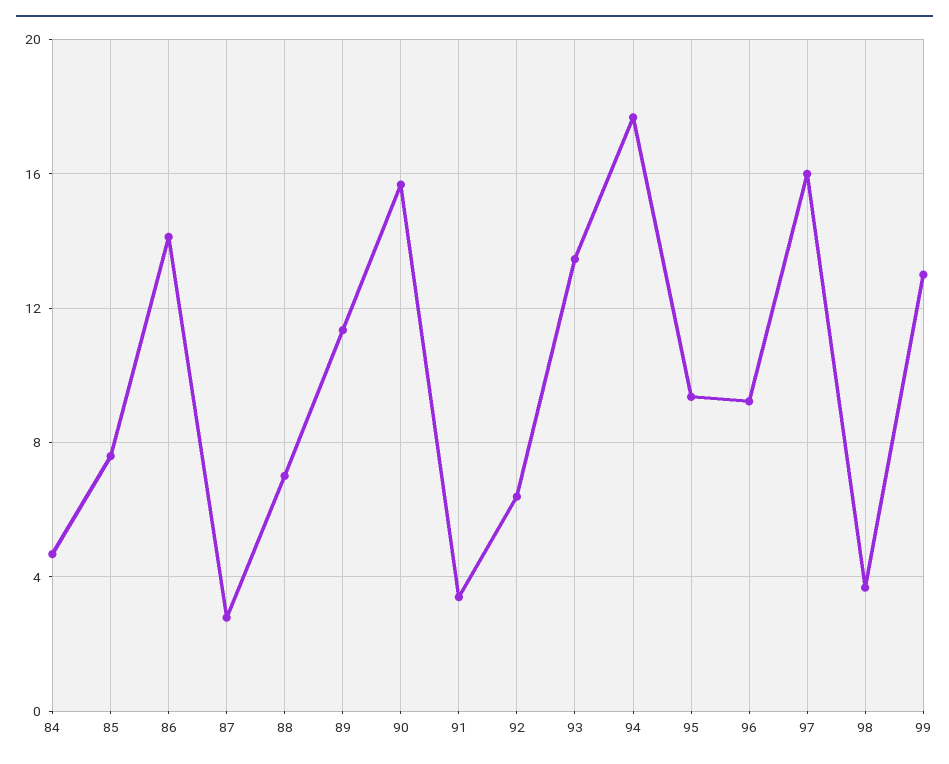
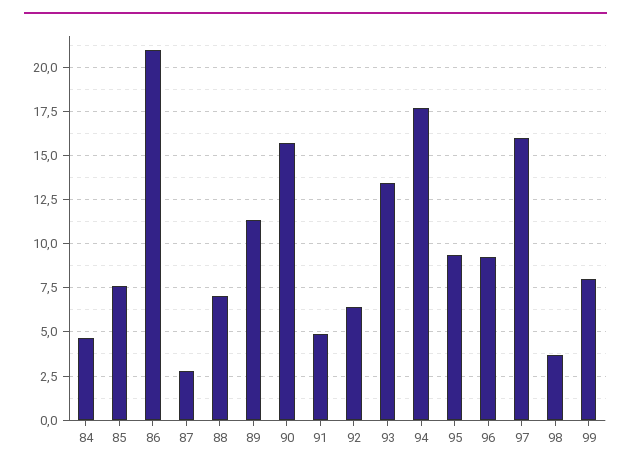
  {
    "84": 4.5,
    "85": 7.5,
-   "86": 14,
+   "86": 21,
    "87": 3,
    "88": 7,
    "89": 11.5,
    "90": 15.5,
-   "91": 3.5,
+   "91": 5,
    "92": 6.5,
    "93": 13.5,
    "94": 17.5,
    "95": 9.5,
    "96": 9,
    "97": 16,
    "98": 3.5,
-   "99": 13
+   "99": 8
  }

